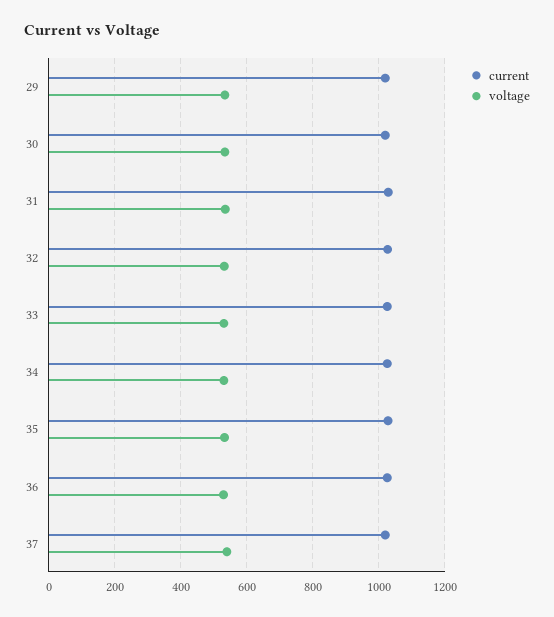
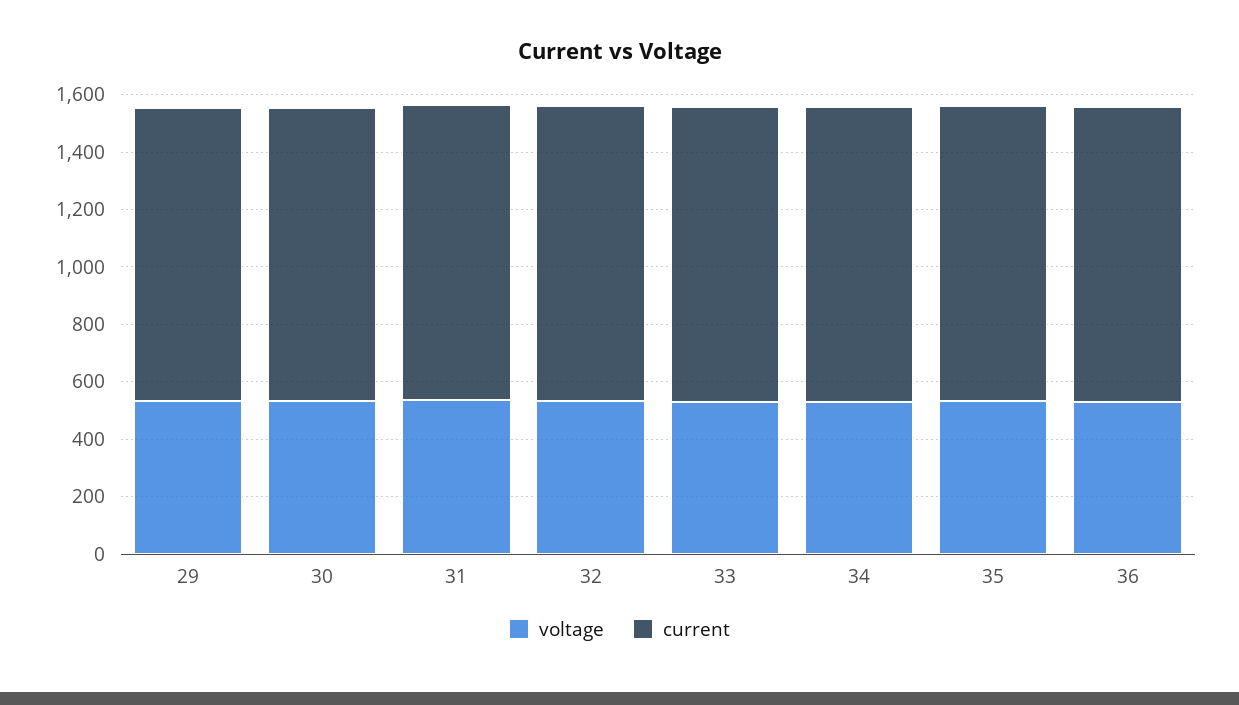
  {
    "current": {
      "29": 1020,
      "30": 1020,
      "31": 1020,
      "32": 1020,
      "33": 1020,
      "34": 1020,
      "35": 1020,
-     "36": 1020,
+     "36": 1020
-     "37": 1020
    },
    "voltage": {
      "29": 540,
      "30": 540,
      "31": 540,
      "32": 540,
      "33": 540,
      "34": 540,
      "35": 540,
-     "36": 540,
+     "36": 540
-     "37": 540
    }
  }

